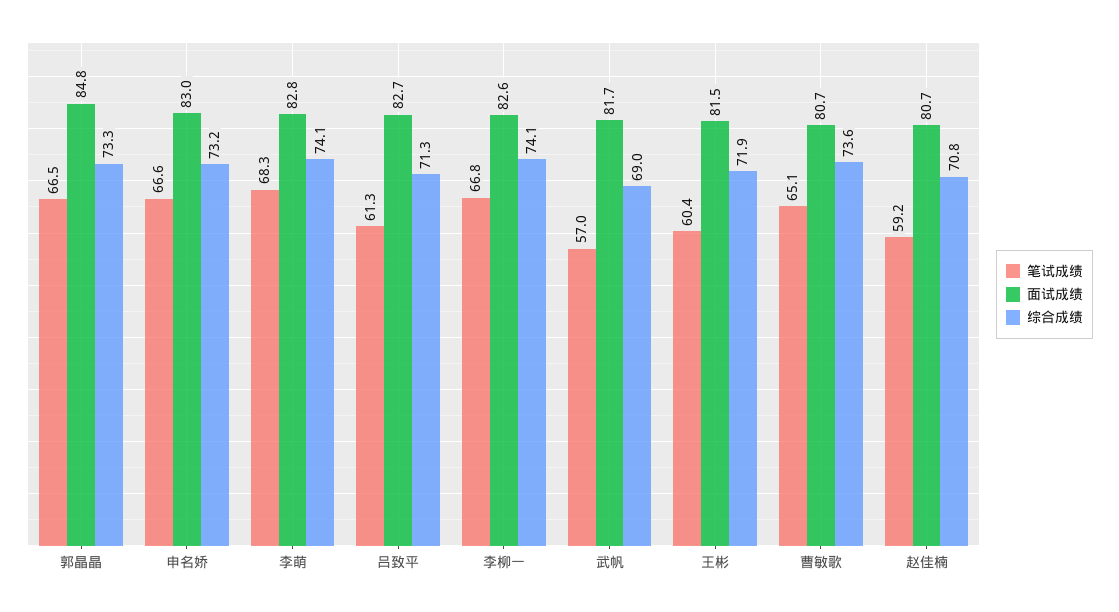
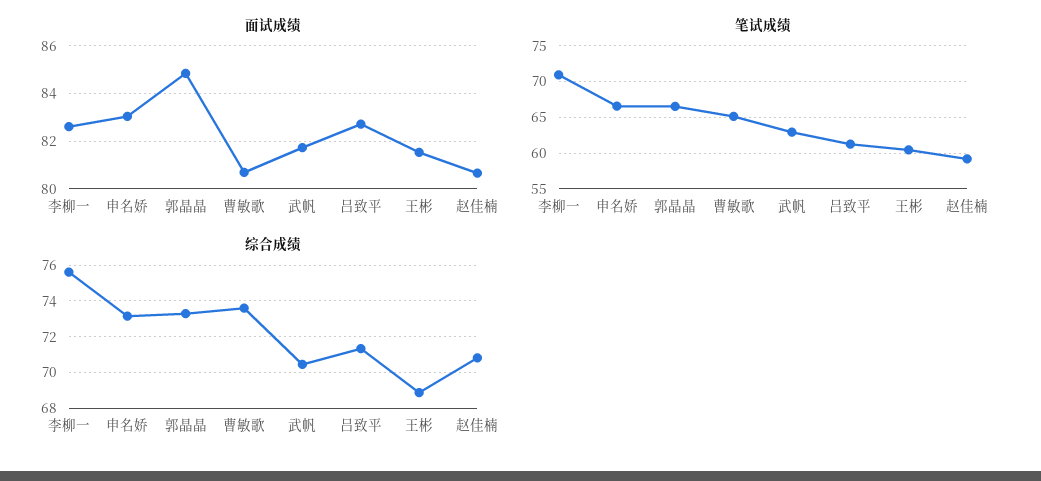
  {
    "笔试成绩": {
      "郭晶晶": 66.5,
      "申名娇": 66.6,
-     "李萌": 68.3,
      "吕致平": 61.3,
-     "李柳一": 66.8,
+     "李柳一": 71,
-     "武帆": 57,
+     "武帆": 63,
      "王彬": 60.4,
      "曹敏歌": 65.1,
      "赵佳楠": 59.2
    },
    "面试成绩": {
      "郭晶晶": 84.8,
      "申名娇": 83,
-     "李萌": 82.8,
      "吕致平": 82.7,
      "李柳一": 82.6,
      "武帆": 81.7,
      "王彬": 81.5,
      "曹敏歌": 80.7,
      "赵佳楠": 80.7
    },
    "综合成绩": {
      "郭晶晶": 73.3,
      "申名娇": 73.2,
-     "李萌": 74.1,
      "吕致平": 71.3,
-     "李柳一": 74.1,
+     "李柳一": 75.5,
-     "武帆": 69,
+     "武帆": 70.5,
-     "王彬": 71.9,
+     "王彬": 69,
      "曹敏歌": 73.6,
      "赵佳楠": 70.8
    }
  }

